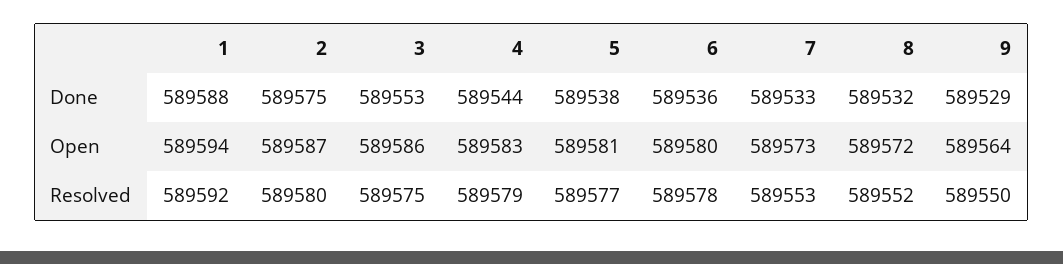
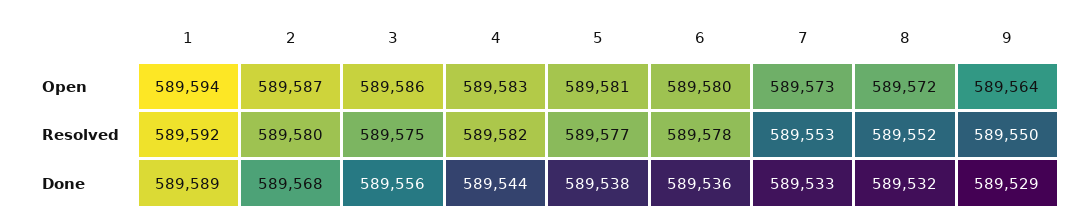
  {
    "1": {
-     "Done": 589588,
+     "Done": 589589,
      "Open": 589594,
      "Resolved": 589592
    },
    "2": {
-     "Done": 589575,
+     "Done": 589568,
      "Open": 589587,
      "Resolved": 589580
    },
    "3": {
-     "Done": 589553,
+     "Done": 589556,
      "Open": 589586,
      "Resolved": 589575
    },
    "4": {
      "Done": 589544,
      "Open": 589583,
-     "Resolved": 589579
+     "Resolved": 589582
    },
    "5": {
      "Done": 589538,
      "Open": 589581,
      "Resolved": 589577
    },
    "6": {
      "Done": 589536,
      "Open": 589580,
      "Resolved": 589578
    },
    "7": {
      "Done": 589533,
      "Open": 589573,
      "Resolved": 589553
    },
    "8": {
      "Done": 589532,
      "Open": 589572,
      "Resolved": 589552
    },
    "9": {
      "Done": 589529,
      "Open": 589564,
      "Resolved": 589550
    }
  }

